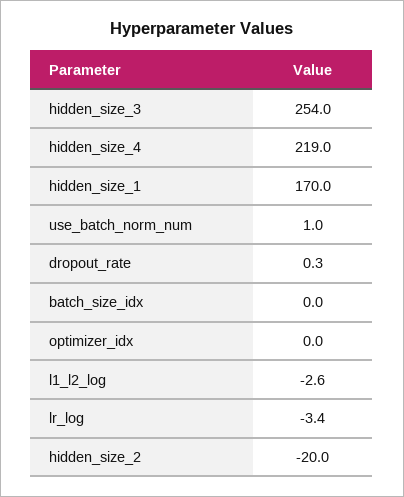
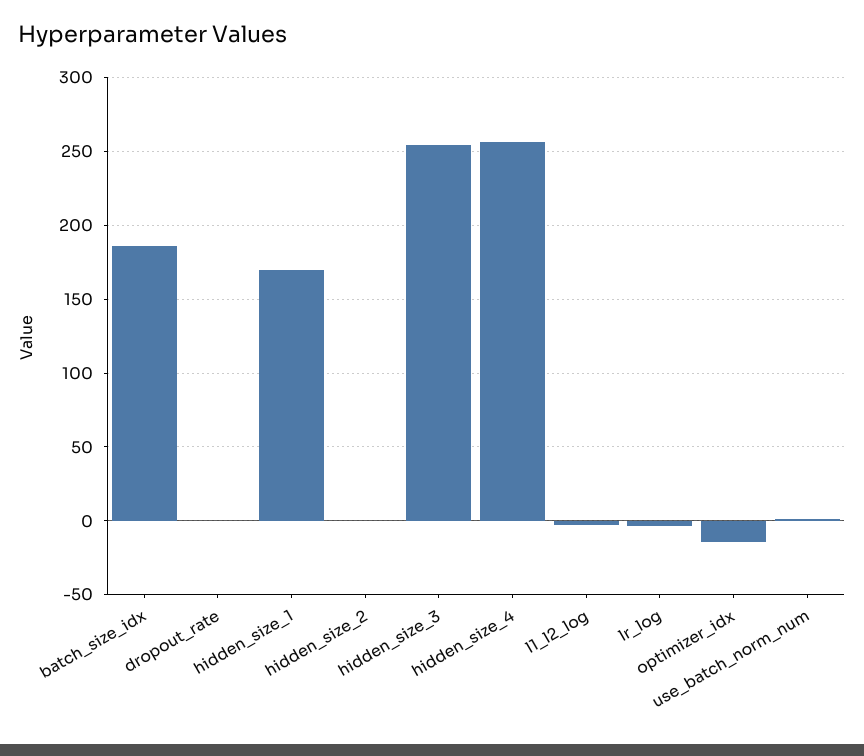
  {
    "hidden_size_3": 254,
-   "hidden_size_4": 219,
+   "hidden_size_4": 255,
    "hidden_size_1": 170,
    "use_batch_norm_num": 1,
    "dropout_rate": 0.3,
-   "batch_size_idx": 0,
+   "batch_size_idx": 185,
-   "optimizer_idx": 0,
+   "optimizer_idx": -15,
    "l1_l2_log": -2.6,
    "lr_log": -3.4,
-   "hidden_size_2": -20
+   "hidden_size_2": 0
  }

